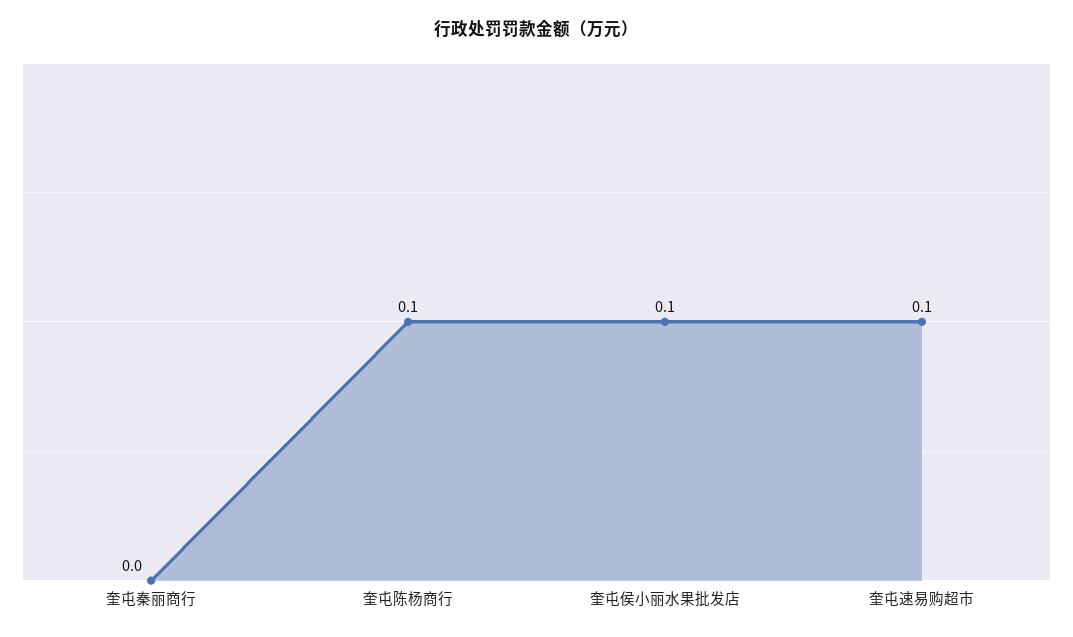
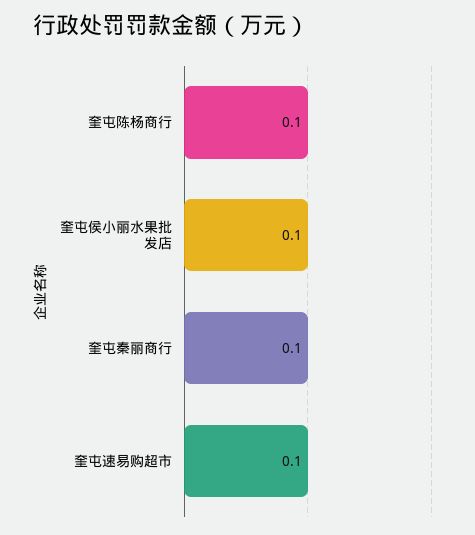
  {
-   "奎屯秦丽商行": 0,
+   "奎屯秦丽商行": 0.1,
    "奎屯陈杨商行": 0.1,
    "奎屯侯小丽水果批发店": 0.1,
    "奎屯速易购超市": 0.1
  }

